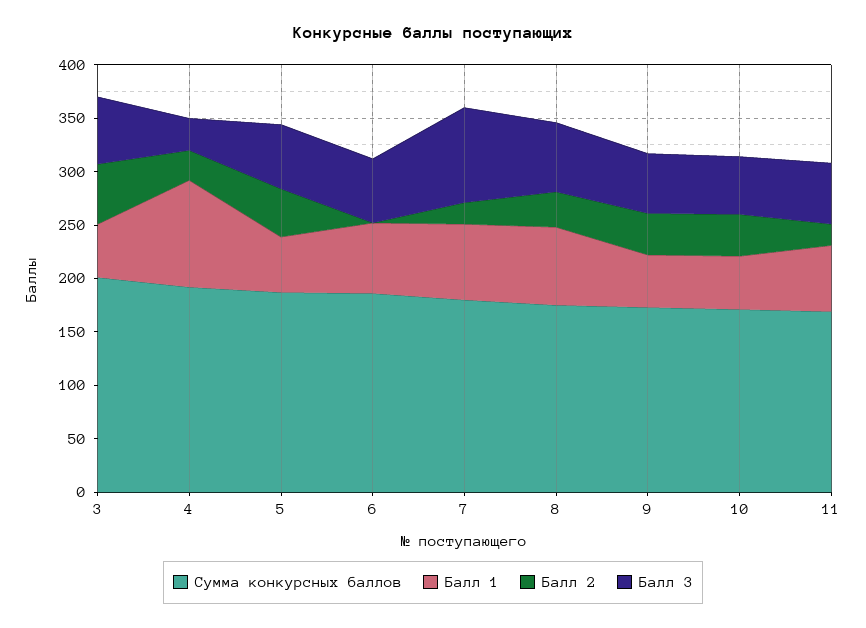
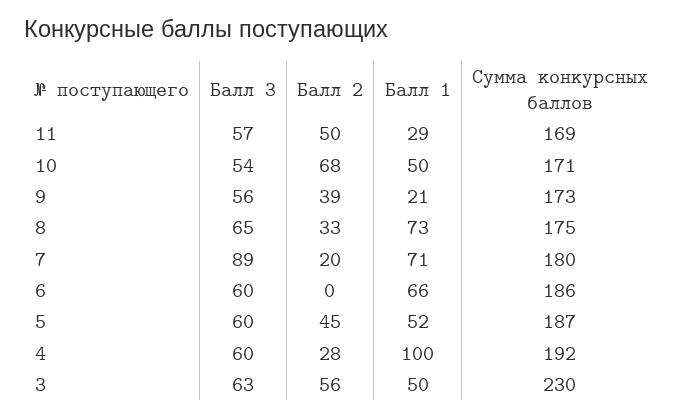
  {
    "Сумма конкурсных баллов": {
-     "3": 200,
+     "3": 230,
      "4": 192,
      "5": 187,
      "6": 186,
      "7": 180,
      "8": 175,
      "9": 173,
      "10": 171,
      "11": 169
    },
    "Балл 1": {
      "3": 50,
      "4": 100,
      "5": 52,
      "6": 66,
      "7": 71,
      "8": 73,
-     "9": 50,
+     "9": 21,
      "10": 50,
-     "11": 60
+     "11": 29
    },
    "Балл 2": {
      "3": 56,
      "4": 28,
      "5": 45,
      "6": 0,
      "7": 20,
      "8": 33,
      "9": 39,
-     "10": 40,
+     "10": 68,
-     "11": 20
+     "11": 50
    },
    "Балл 3": {
      "3": 63,
-     "4": 30,
+     "4": 60,
      "5": 60,
      "6": 60,
      "7": 89,
      "8": 65,
      "9": 56,
      "10": 54,
      "11": 57
    }
  }

